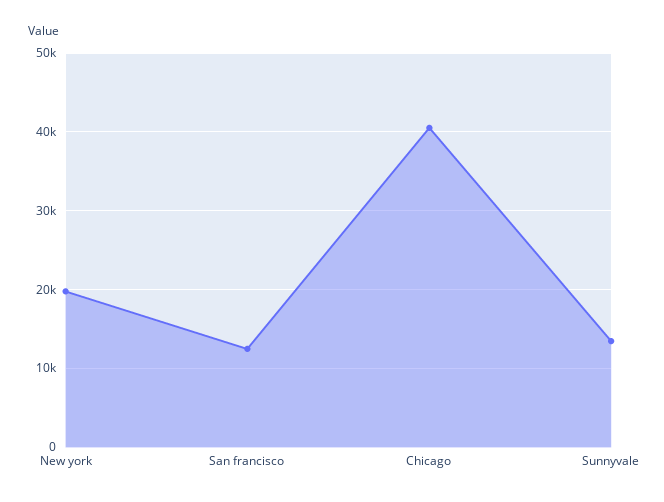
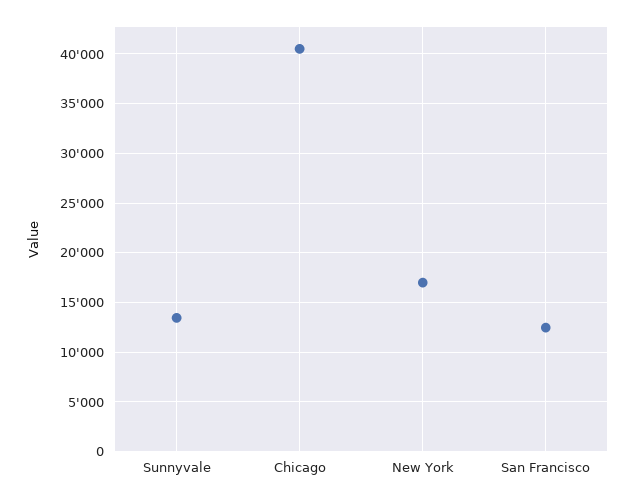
  {
-   "New york": 20000,
+   "New york": 17000,
    "San francisco": 12000,
    "Chicago": 41000,
    "Sunnyvale": 13000
  }

